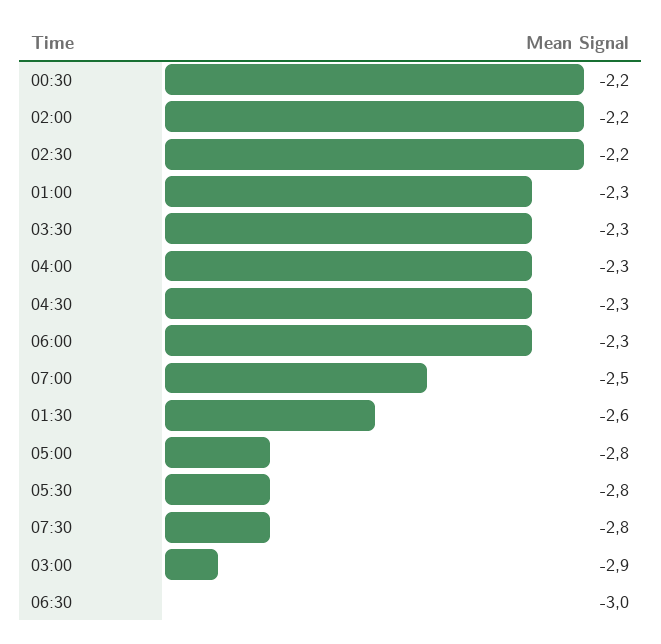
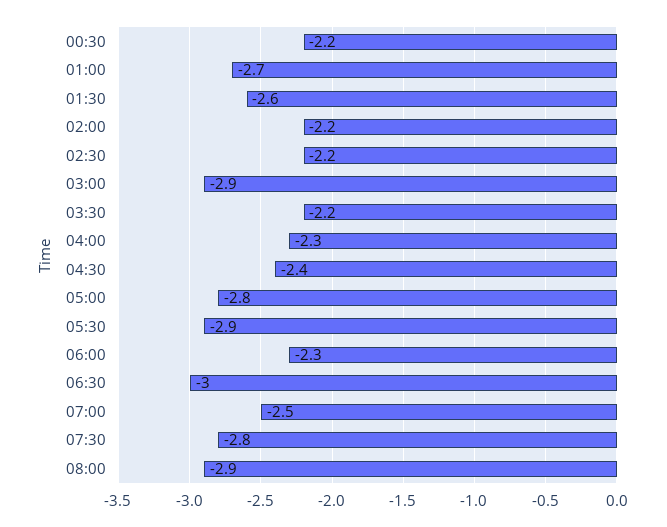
  {
    "00:30": -2.2,
    "02:00": -2.2,
    "02:30": -2.2,
-   "01:00": -2.3,
+   "01:00": -2.7,
-   "03:30": -2.3,
+   "03:30": -2.2,
    "04:00": -2.3,
-   "04:30": -2.3,
+   "04:30": -2.4,
    "06:00": -2.3,
    "07:00": -2.5,
    "01:30": -2.6,
    "05:00": -2.8,
-   "05:30": -2.8,
+   "05:30": -2.9,
    "07:30": -2.8,
    "03:00": -2.9,
-   "06:30": -3
+   "06:30": -3,
+   "08:00": -2.9
  }

